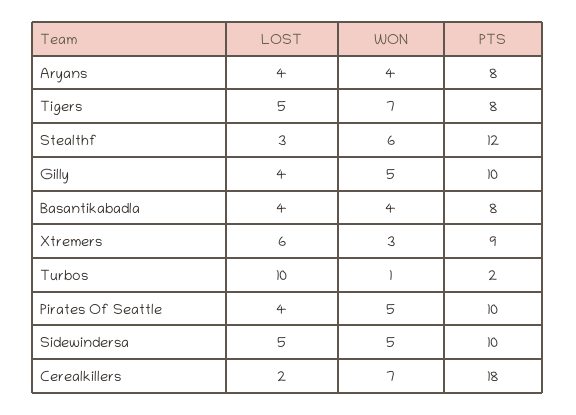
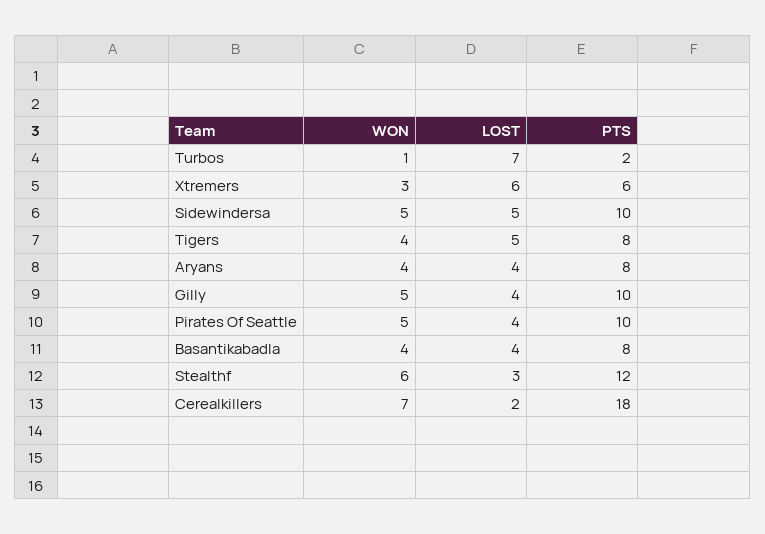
  {
    "LOST": {
      "Aryans": 4,
      "Tigers": 5,
      "Stealthf": 3,
      "Gilly": 4,
      "Basantikabadla": 4,
      "Xtremers": 6,
-     "Turbos": 10,
+     "Turbos": 7,
      "Pirates Of Seattle": 4,
      "Sidewindersa": 5,
      "Cerealkillers": 2
    },
    "WON": {
      "Aryans": 4,
-     "Tigers": 7,
+     "Tigers": 4,
      "Stealthf": 6,
      "Gilly": 5,
      "Basantikabadla": 4,
      "Xtremers": 3,
      "Turbos": 1,
      "Pirates Of Seattle": 5,
      "Sidewindersa": 5,
      "Cerealkillers": 7
    },
    "PTS": {
      "Aryans": 8,
      "Tigers": 8,
      "Stealthf": 12,
      "Gilly": 10,
      "Basantikabadla": 8,
-     "Xtremers": 9,
+     "Xtremers": 6,
      "Turbos": 2,
      "Pirates Of Seattle": 10,
      "Sidewindersa": 10,
      "Cerealkillers": 18
    }
  }

